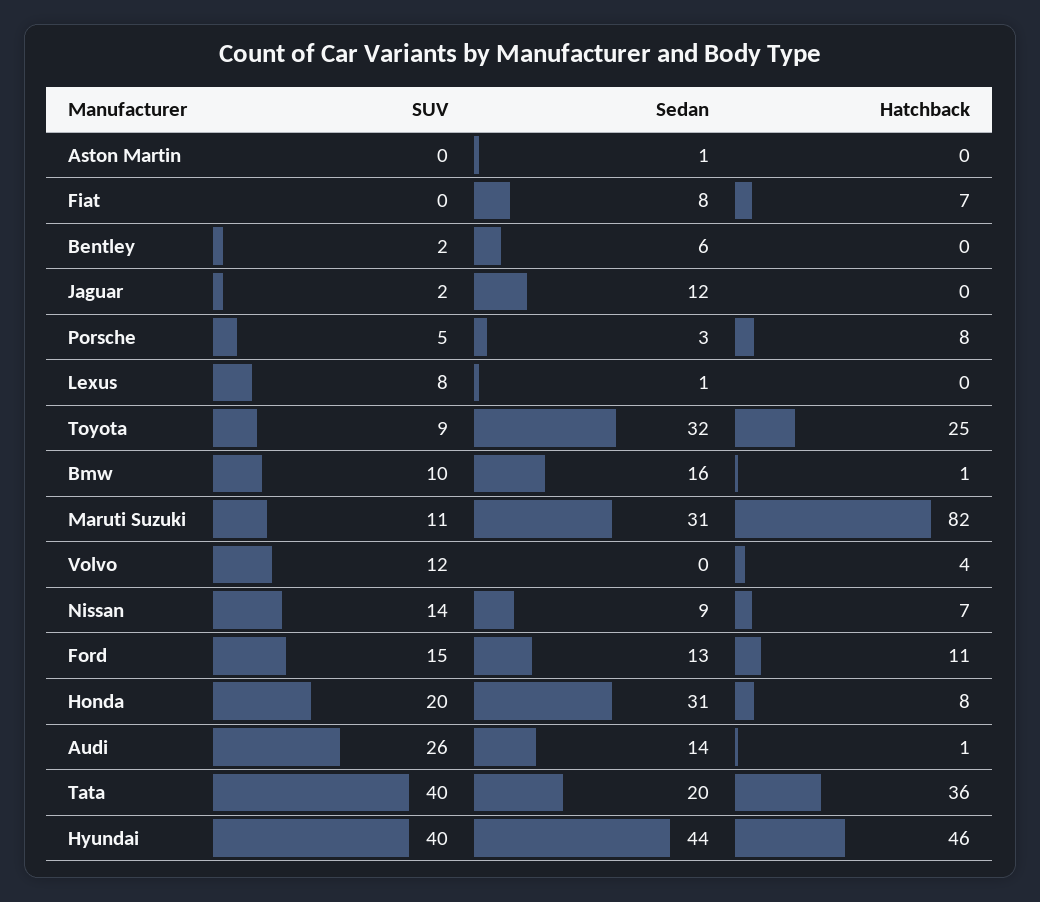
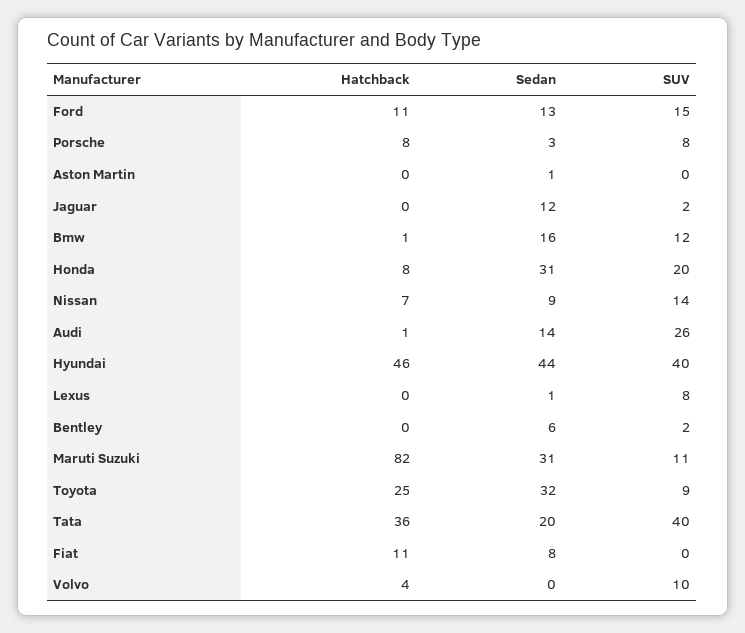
  {
    "SUV": {
      "Aston Martin": 0,
      "Fiat": 0,
      "Bentley": 2,
      "Jaguar": 2,
-     "Porsche": 5,
+     "Porsche": 8,
      "Lexus": 8,
      "Toyota": 9,
-     "Bmw": 10,
+     "Bmw": 12,
      "Maruti Suzuki": 11,
-     "Volvo": 12,
+     "Volvo": 10,
      "Nissan": 14,
      "Ford": 15,
      "Honda": 20,
      "Audi": 26,
      "Tata": 40,
      "Hyundai": 40
    },
    "Sedan": {
      "Aston Martin": 1,
      "Fiat": 8,
      "Bentley": 6,
      "Jaguar": 12,
      "Porsche": 3,
      "Lexus": 1,
      "Toyota": 32,
      "Bmw": 16,
      "Maruti Suzuki": 31,
      "Volvo": 0,
      "Nissan": 9,
      "Ford": 13,
      "Honda": 31,
      "Audi": 14,
      "Tata": 20,
      "Hyundai": 44
    },
    "Hatchback": {
      "Aston Martin": 0,
-     "Fiat": 7,
+     "Fiat": 11,
      "Bentley": 0,
      "Jaguar": 0,
      "Porsche": 8,
      "Lexus": 0,
      "Toyota": 25,
      "Bmw": 1,
      "Maruti Suzuki": 82,
      "Volvo": 4,
      "Nissan": 7,
      "Ford": 11,
      "Honda": 8,
      "Audi": 1,
      "Tata": 36,
      "Hyundai": 46
    }
  }

